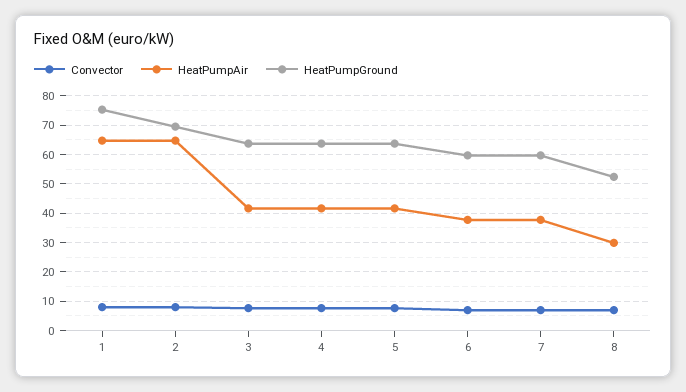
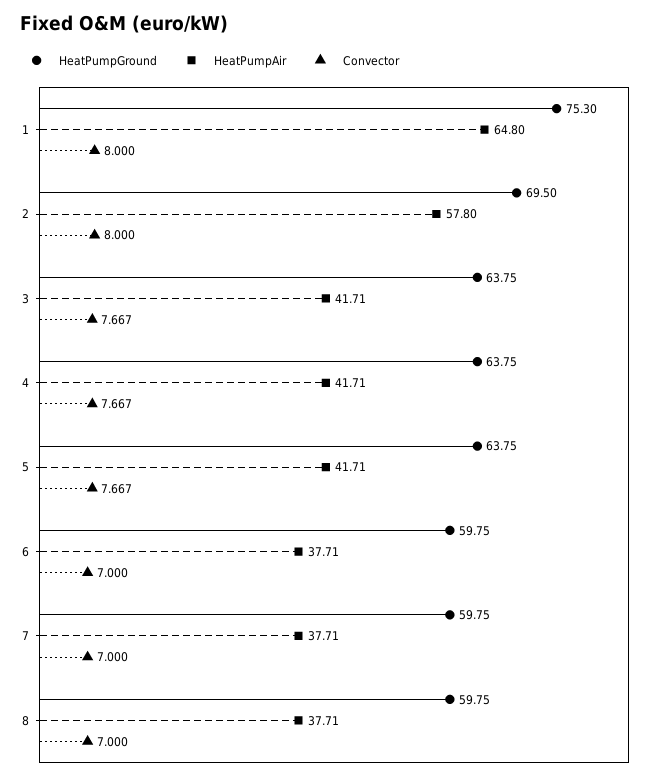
  {
    "Convector": {
      "1": 8,
      "2": 8,
      "3": 7.667,
      "4": 7.667,
      "5": 7.667,
      "6": 7,
      "7": 7,
      "8": 7
    },
    "HeatPumpAir": {
      "1": 64.8,
-     "2": 65,
+     "2": 57.8,
      "3": 41.71,
      "4": 41.71,
      "5": 41.71,
      "6": 37.71,
      "7": 37.71,
-     "8": 30
+     "8": 37.71
    },
    "HeatPumpGround": {
      "1": 75.3,
      "2": 69.5,
      "3": 63.75,
      "4": 63.75,
      "5": 63.75,
      "6": 59.75,
      "7": 59.75,
-     "8": 52.5
+     "8": 59.75
    }
  }

